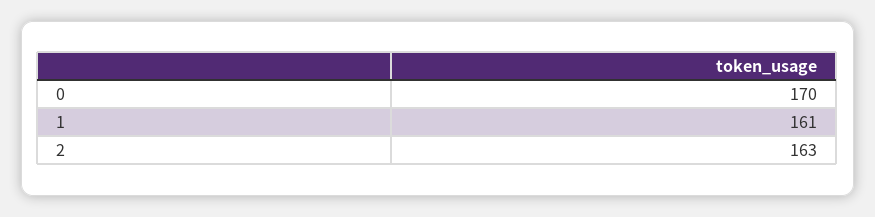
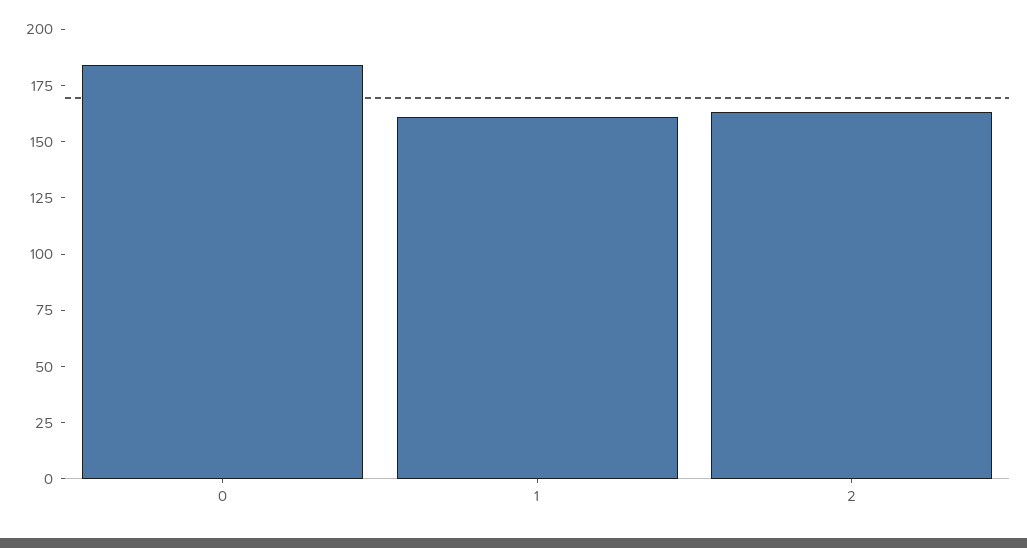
  {
-   "0": 170,
+   "0": 185,
    "1": 161,
    "2": 163
  }

